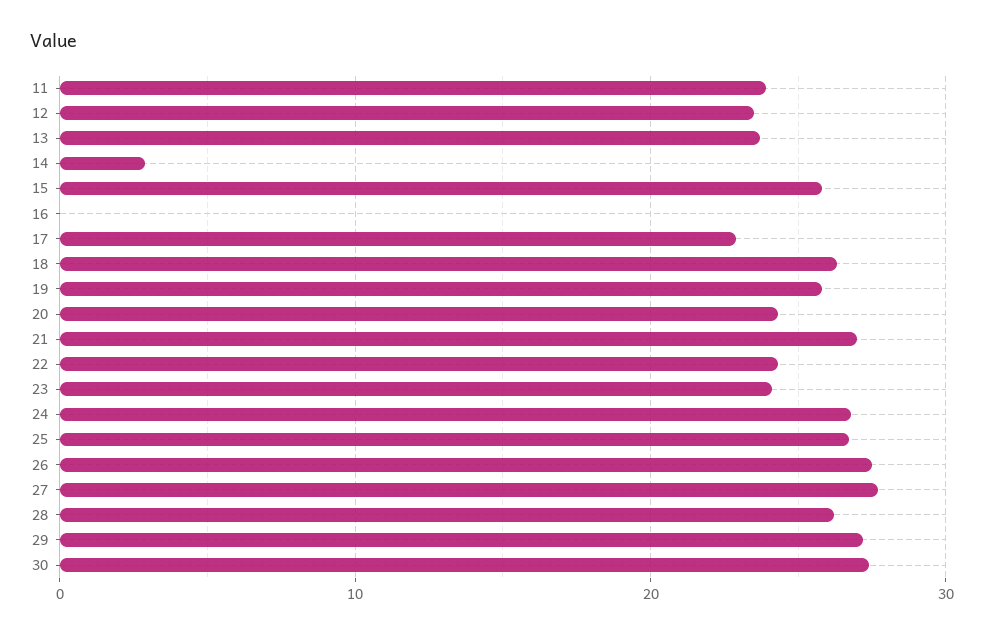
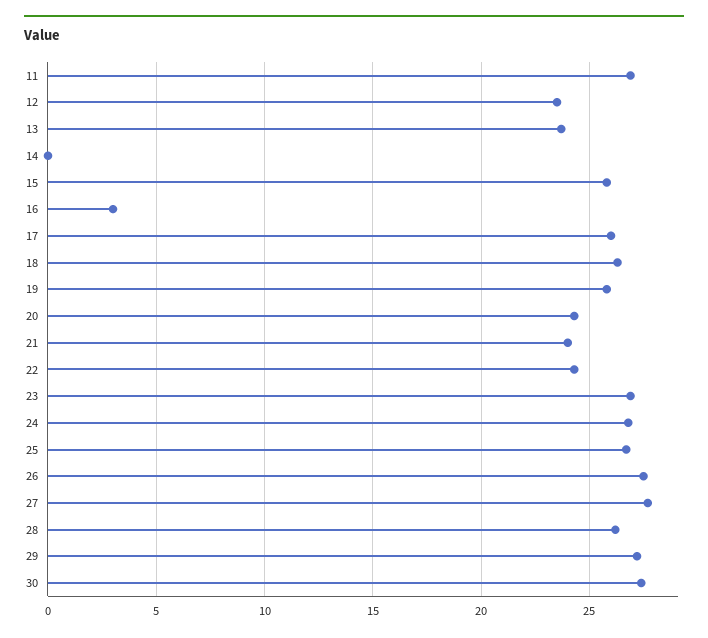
  {
-   "11": 24,
+   "11": 27,
    "12": 23.5,
    "13": 23.5,
-   "14": 3,
+   "14": 0,
    "15": 26,
-   "16": 0,
+   "16": 3,
-   "17": 23,
+   "17": 26,
    "18": 26.5,
    "19": 26,
    "20": 24.5,
-   "21": 27,
+   "21": 24,
    "22": 24.5,
-   "23": 24,
+   "23": 27,
    "24": 27,
    "25": 26.5,
    "26": 27.5,
    "27": 27.5,
    "28": 26,
    "29": 27,
    "30": 27.5
  }

